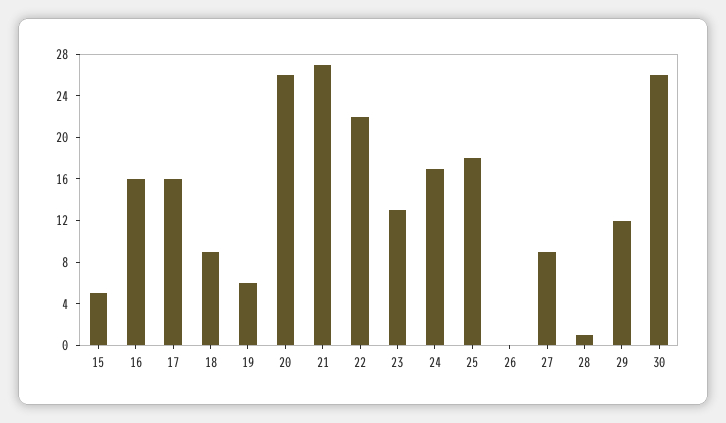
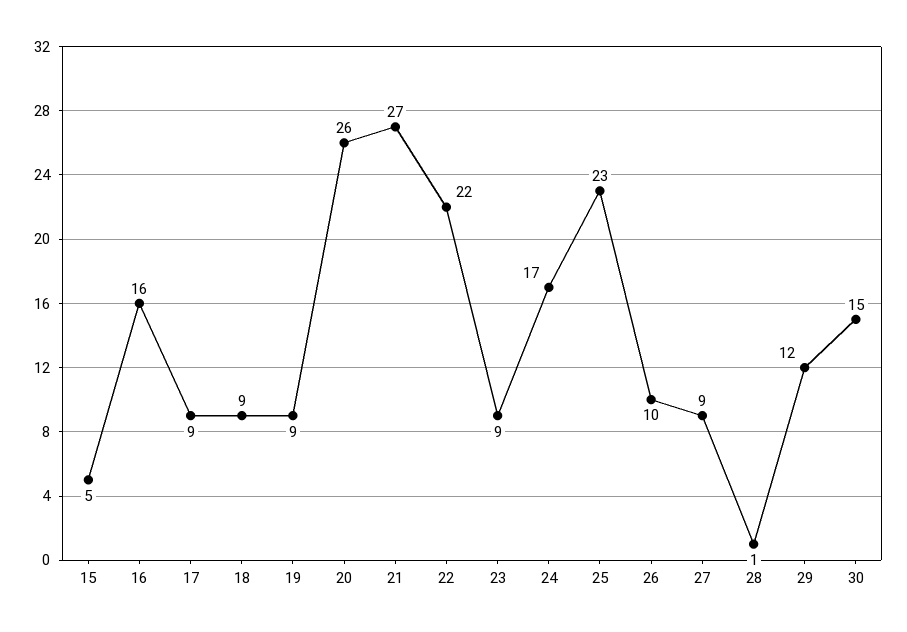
  {
    "15": 5,
    "16": 16,
-   "17": 16,
+   "17": 9,
    "18": 9,
-   "19": 6,
+   "19": 9,
    "20": 26,
    "21": 27,
    "22": 22,
-   "23": 13,
+   "23": 9,
    "24": 17,
-   "25": 18,
+   "25": 23,
-   "26": 0,
+   "26": 10,
    "27": 9,
    "28": 1,
    "29": 12,
-   "30": 26
+   "30": 15
  }

